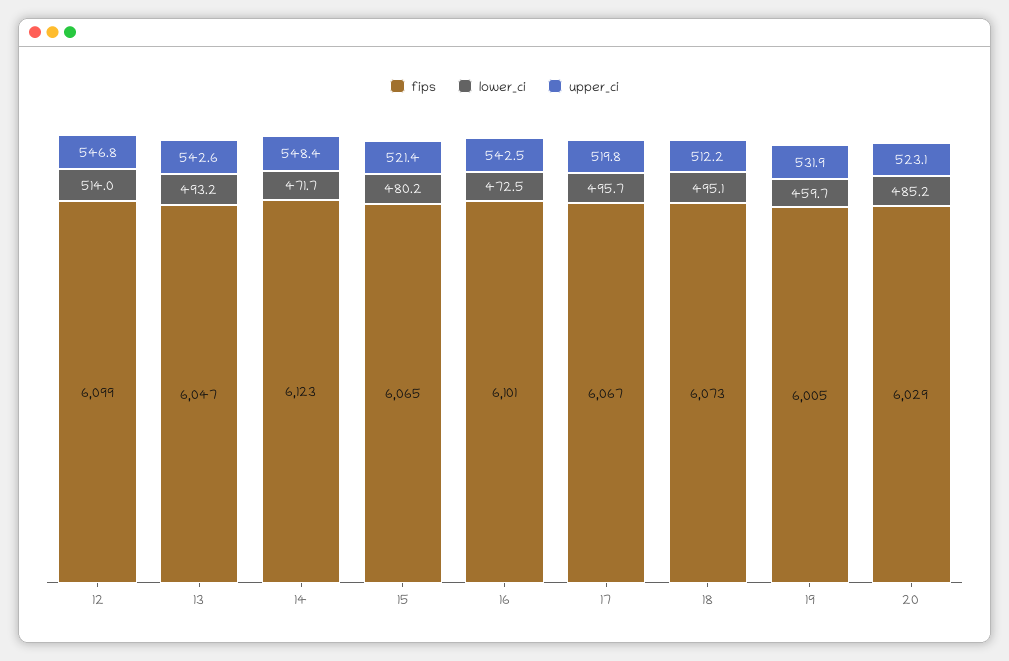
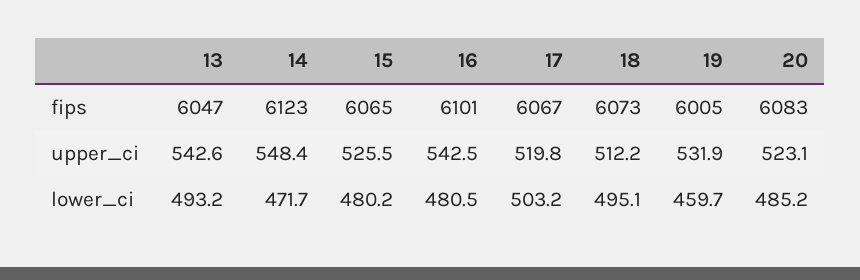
  {
    "fips": {
-     "12": 6099,
      "13": 6047,
      "14": 6123,
      "15": 6065,
      "16": 6101,
      "17": 6067,
      "18": 6073,
      "19": 6005,
-     "20": 6029
+     "20": 6083
    },
    "lower_ci": {
-     "12": 514,
      "13": 493.2,
      "14": 471.7,
      "15": 480.2,
-     "16": 472.5,
+     "16": 480.5,
-     "17": 495.7,
+     "17": 503.2,
      "18": 495.1,
      "19": 459.7,
      "20": 485.2
    },
    "upper_ci": {
-     "12": 546.8,
      "13": 542.6,
      "14": 548.4,
-     "15": 521.4,
+     "15": 525.5,
      "16": 542.5,
      "17": 519.8,
      "18": 512.2,
      "19": 531.9,
      "20": 523.1
    }
  }

